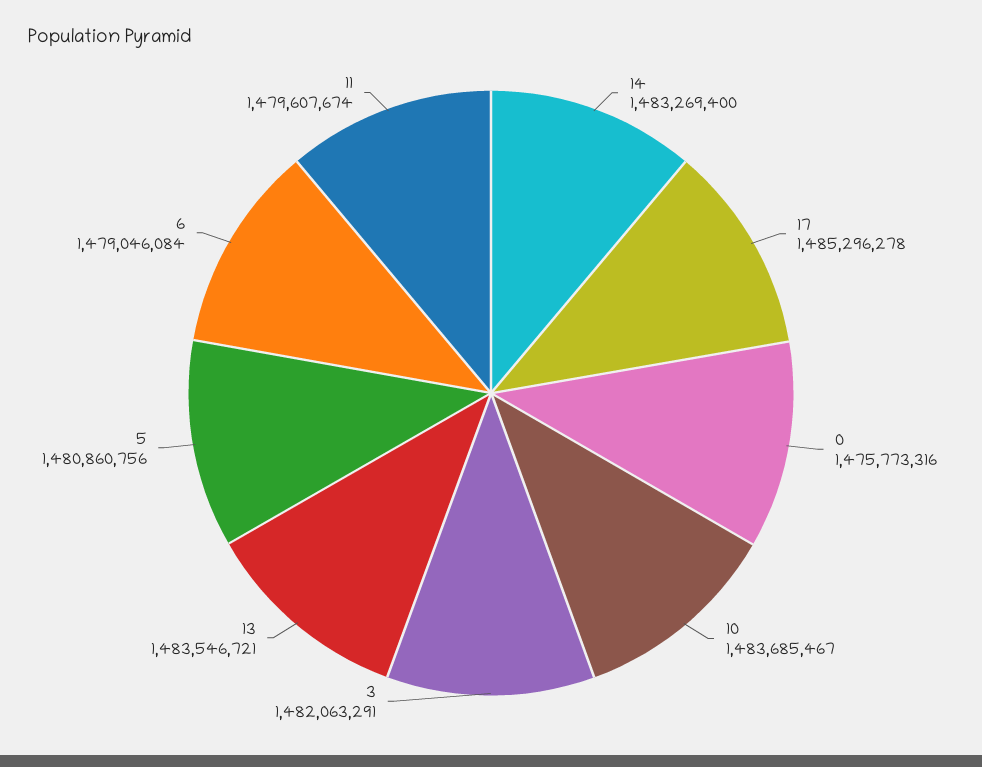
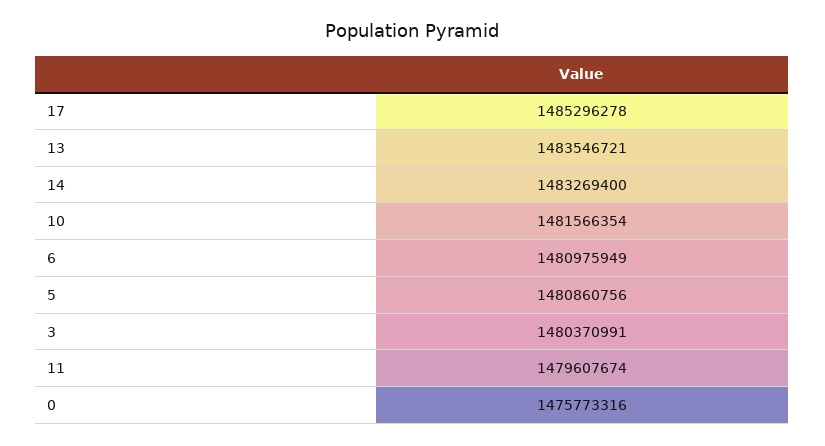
  {
    "14": 1483269400,
    "17": 1485296278,
    "0": 1475773316,
-   "10": 1483685467,
+   "10": 1481566354,
-   "3": 1482063291,
+   "3": 1480370991,
    "13": 1483546721,
    "5": 1480860756,
-   "6": 1479046084,
+   "6": 1480975949,
    "11": 1479607674
  }

